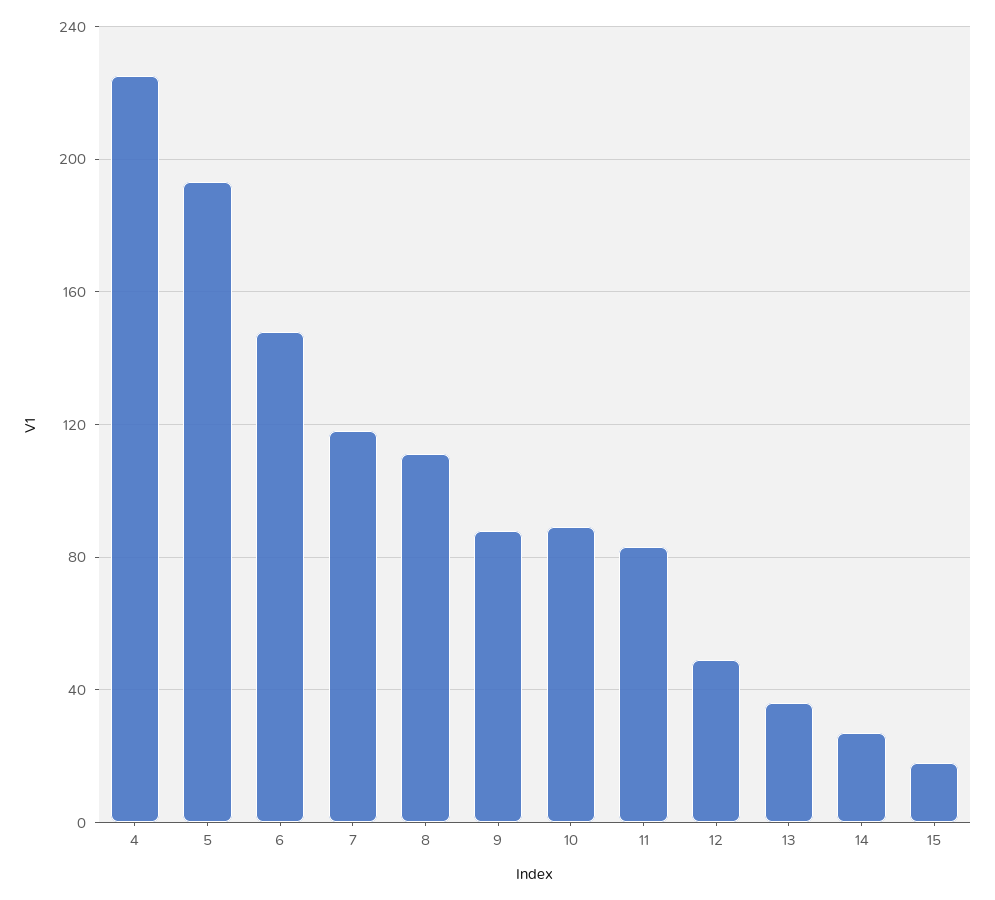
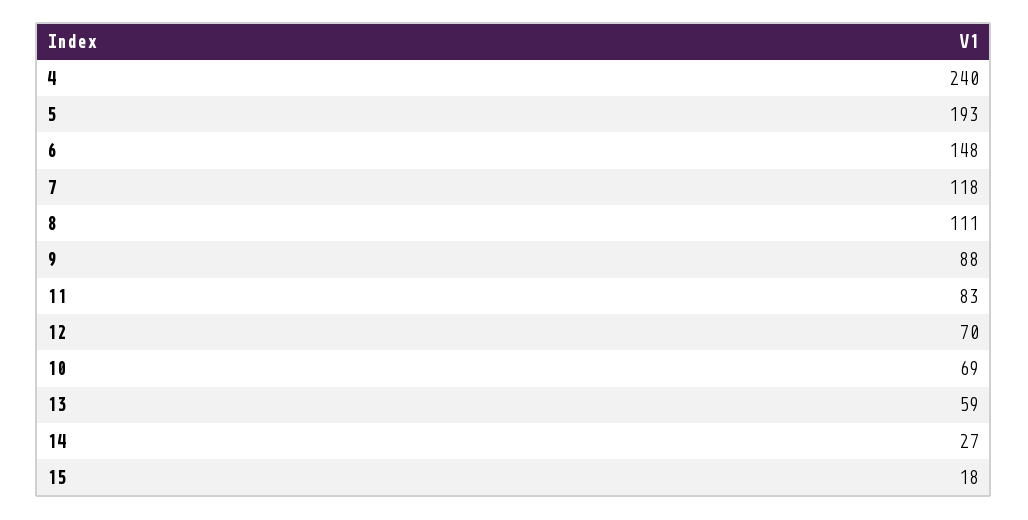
  {
-   "4": 225,
+   "4": 240,
    "5": 193,
    "6": 148,
    "7": 118,
    "8": 111,
    "9": 88,
-   "10": 90,
+   "10": 69,
    "11": 83,
-   "12": 50,
+   "12": 70,
-   "13": 35,
+   "13": 59,
    "14": 27,
    "15": 18
  }

